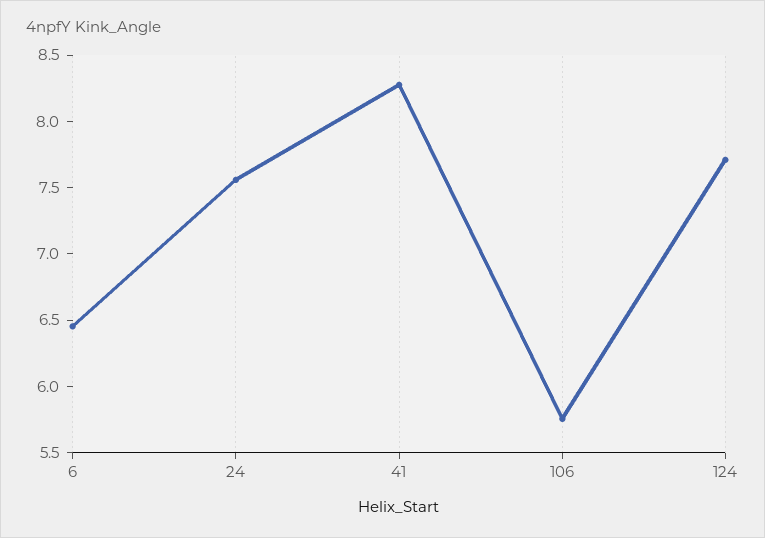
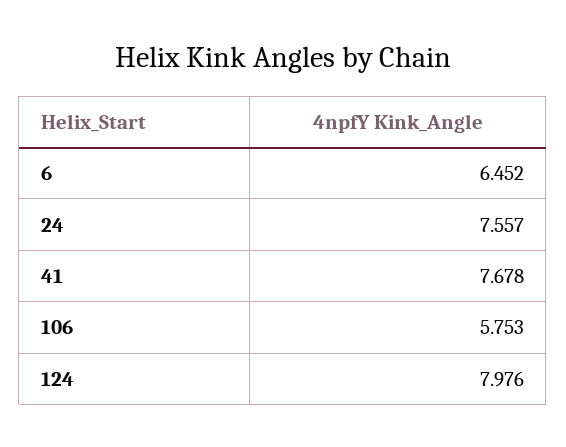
  {
    "6": 6.452,
    "24": 7.557,
-   "41": 8.3,
+   "41": 7.678,
    "106": 5.753,
-   "124": 7.7
+   "124": 7.976
  }

